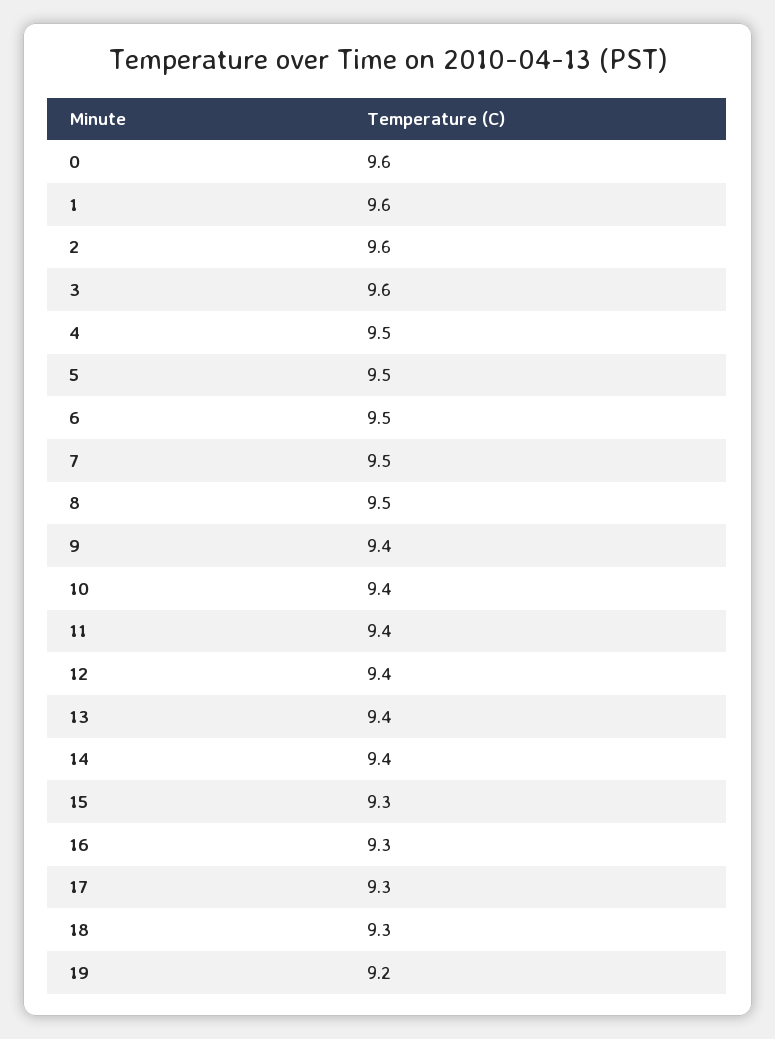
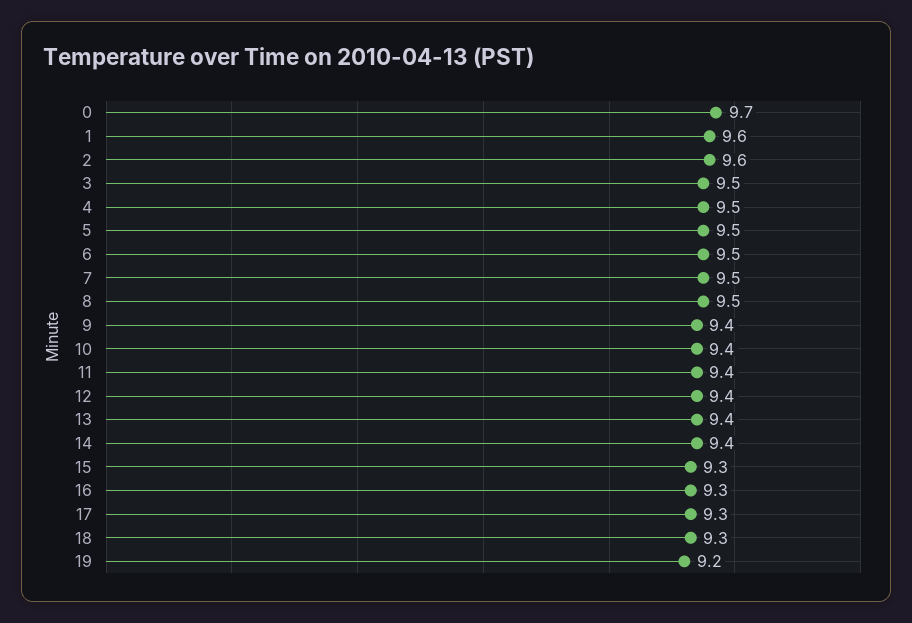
  {
-   "0": 9.6,
+   "0": 9.7,
    "1": 9.6,
    "2": 9.6,
-   "3": 9.6,
+   "3": 9.5,
    "4": 9.5,
    "5": 9.5,
    "6": 9.5,
    "7": 9.5,
    "8": 9.5,
    "9": 9.4,
    "10": 9.4,
    "11": 9.4,
    "12": 9.4,
    "13": 9.4,
    "14": 9.4,
    "15": 9.3,
    "16": 9.3,
    "17": 9.3,
    "18": 9.3,
    "19": 9.2
  }

